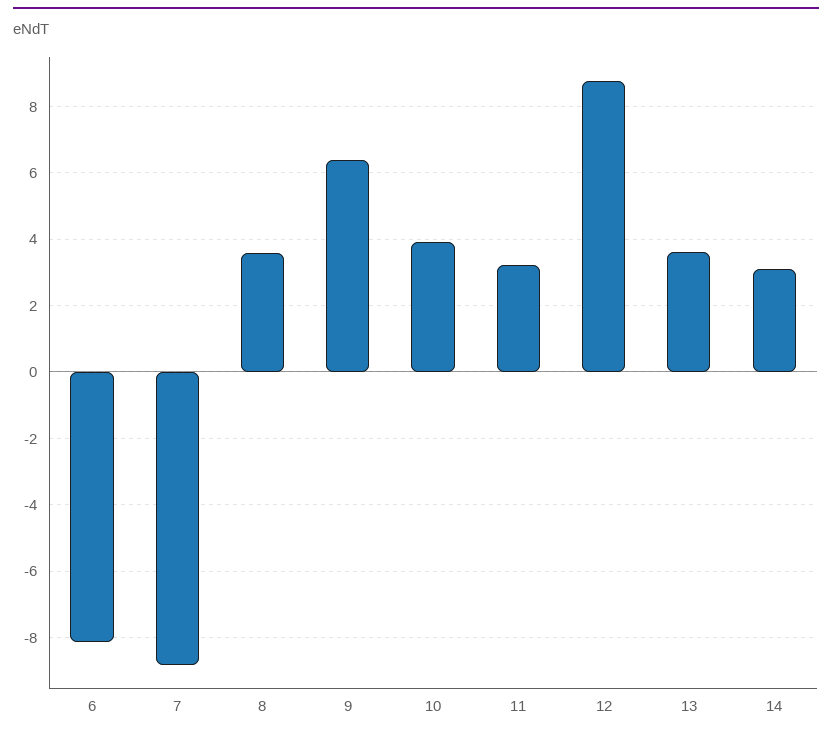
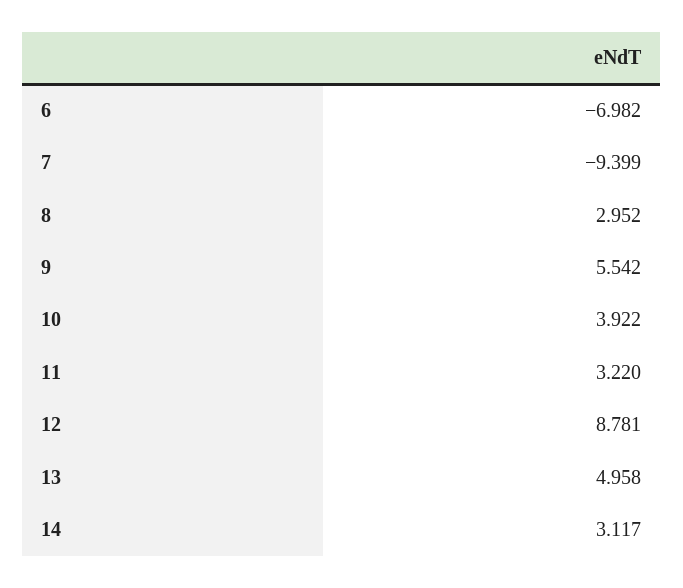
  {
-   "6": -8.2,
+   "6": -6.982,
-   "7": -8.8,
+   "7": -9.399,
-   "8": 3.6,
+   "8": 2.952,
-   "9": 6.4,
+   "9": 5.542,
    "10": 3.922,
    "11": 3.22,
    "12": 8.781,
-   "13": 3.6,
+   "13": 4.958,
    "14": 3.117
  }

